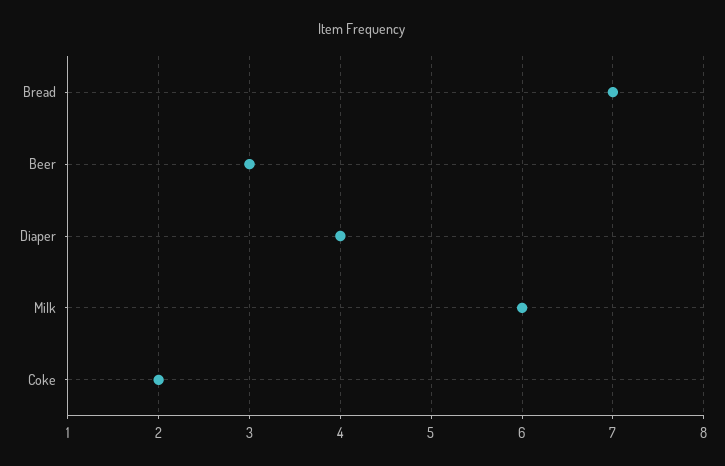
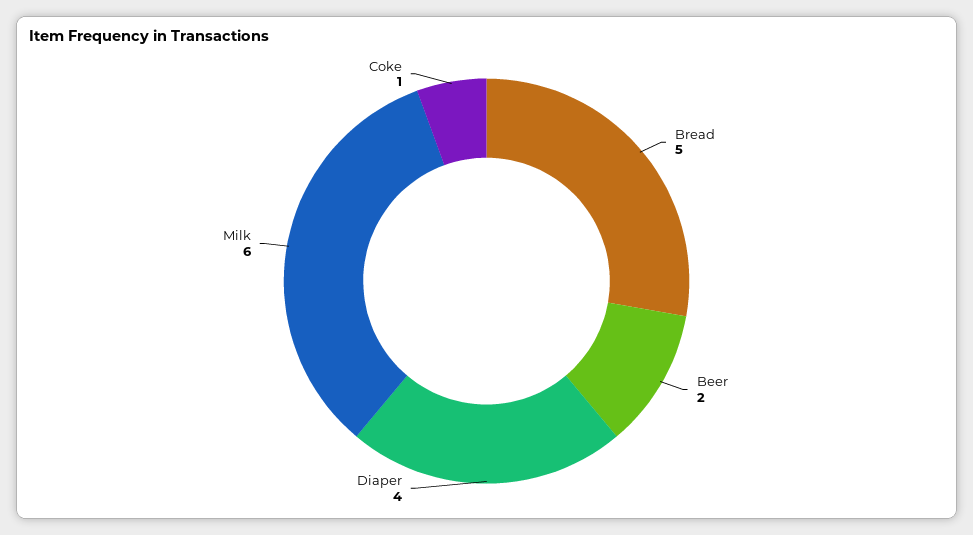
  {
-   "Bread": 7,
+   "Bread": 5,
-   "Beer": 3,
+   "Beer": 2,
    "Diaper": 4,
    "Milk": 6,
-   "Coke": 2
+   "Coke": 1
  }

